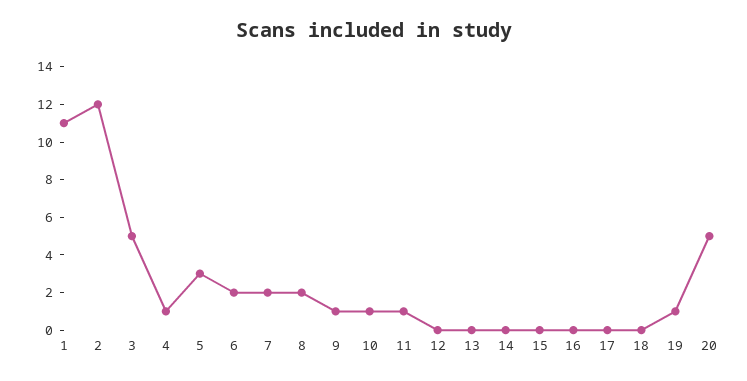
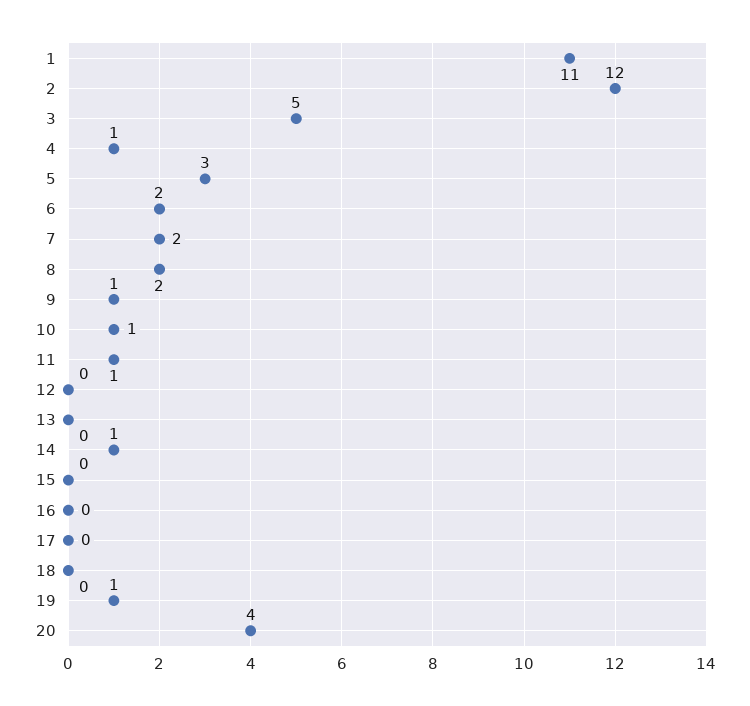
  {
    "1": 11,
    "2": 12,
    "3": 5,
    "4": 1,
    "5": 3,
    "6": 2,
    "7": 2,
    "8": 2,
    "9": 1,
    "10": 1,
    "11": 1,
    "12": 0,
    "13": 0,
-   "14": 0,
+   "14": 1,
    "15": 0,
    "16": 0,
    "17": 0,
    "18": 0,
    "19": 1,
-   "20": 5
+   "20": 4
  }

